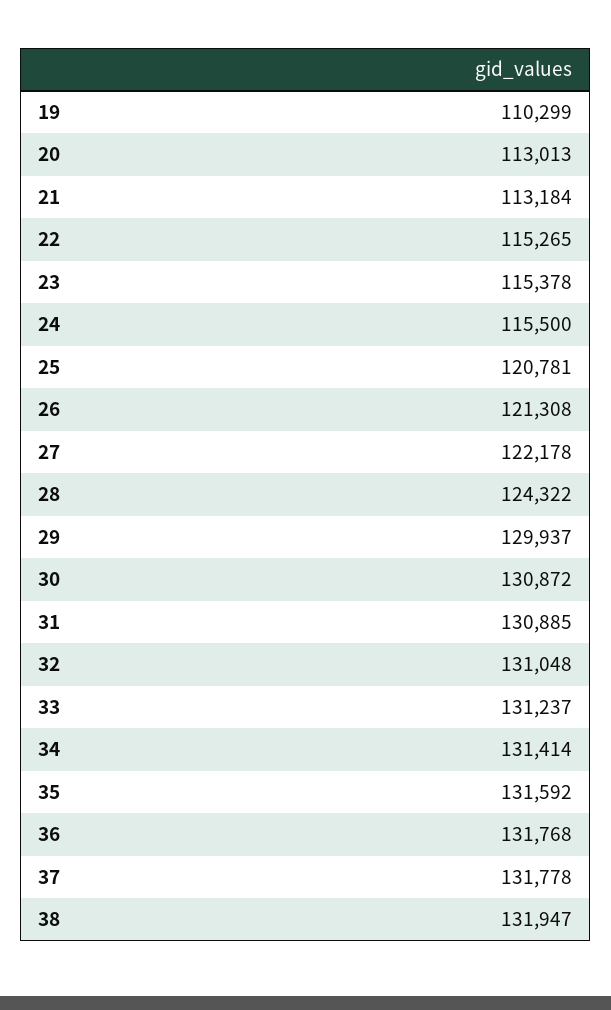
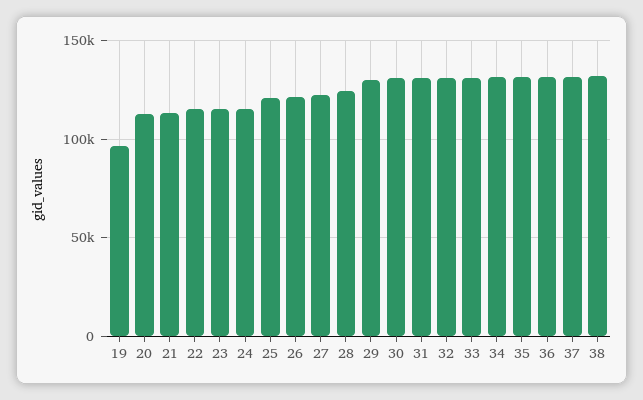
  {
-   "19": 110299,
+   "19": 95000,
    "20": 113013,
    "21": 113184,
    "22": 115265,
    "23": 115378,
    "24": 115500,
    "25": 120781,
    "26": 121308,
    "27": 122178,
    "28": 124322,
    "29": 129937,
    "30": 130872,
    "31": 130885,
    "32": 131048,
    "33": 131237,
    "34": 131414,
    "35": 131592,
    "36": 131768,
    "37": 131778,
    "38": 131947
  }

